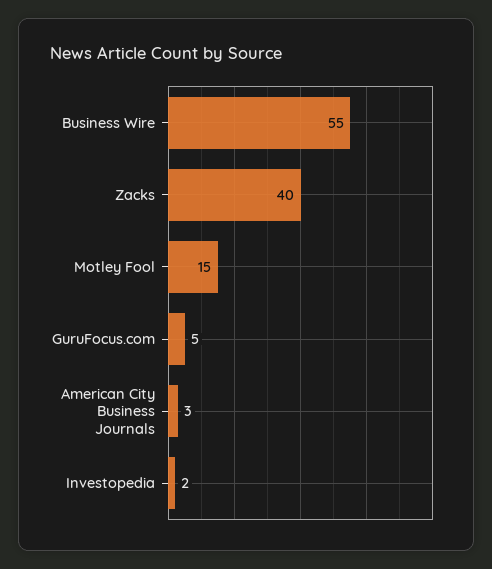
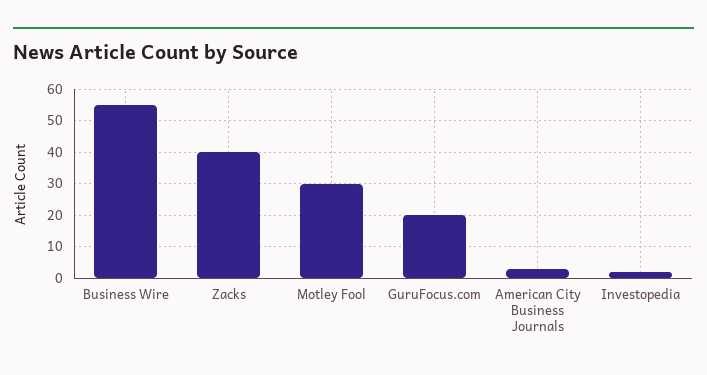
  {
    "Business Wire": 55,
    "Zacks": 40,
-   "Motley Fool": 15,
+   "Motley Fool": 30,
-   "GuruFocus.com": 5,
+   "GuruFocus.com": 20,
    "American City Business Journals": 3,
    "Investopedia": 2
  }

